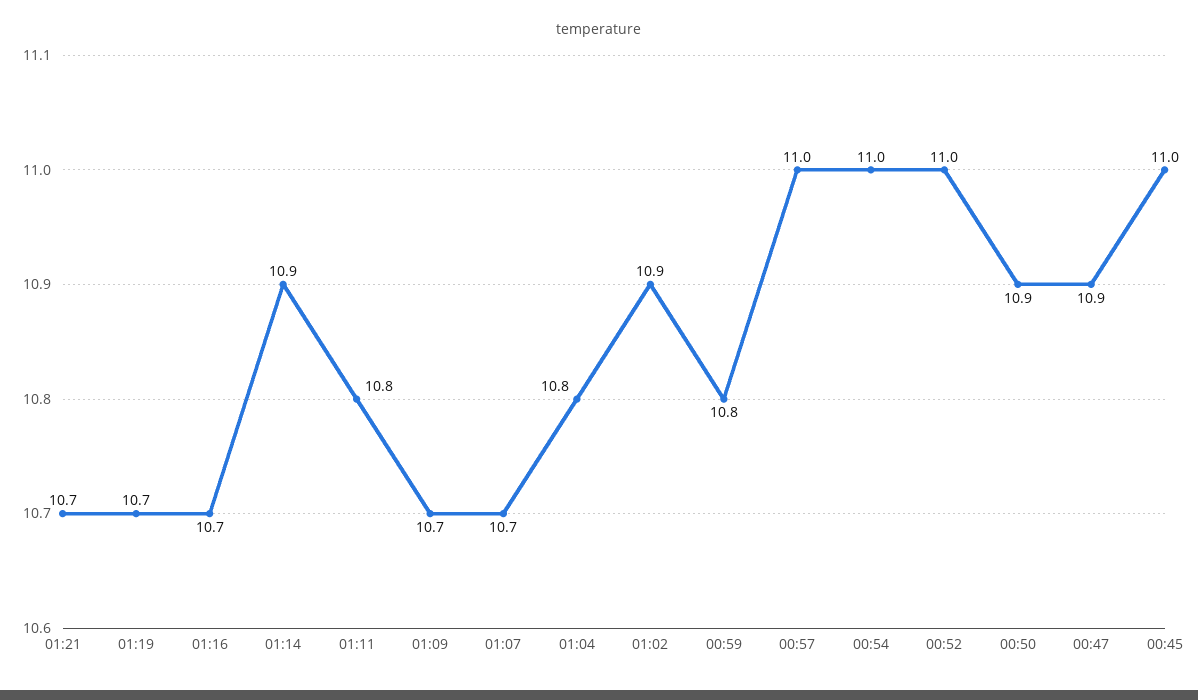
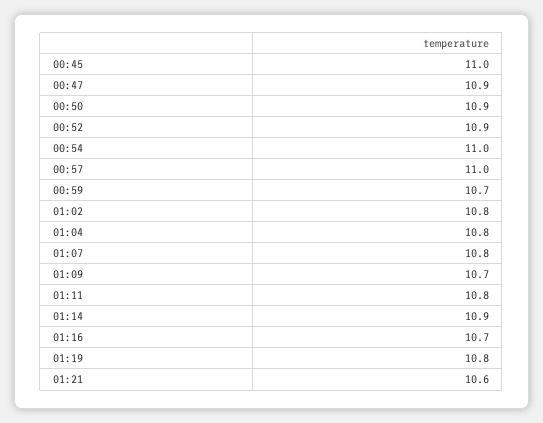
  {
-   "01:21": 10.7,
+   "01:21": 10.6,
-   "01:19": 10.7,
+   "01:19": 10.8,
    "01:16": 10.7,
    "01:14": 10.9,
    "01:11": 10.8,
    "01:09": 10.7,
-   "01:07": 10.7,
+   "01:07": 10.8,
    "01:04": 10.8,
-   "01:02": 10.9,
+   "01:02": 10.8,
-   "00:59": 10.8,
+   "00:59": 10.7,
    "00:57": 11,
    "00:54": 11,
-   "00:52": 11,
+   "00:52": 10.9,
    "00:50": 10.9,
    "00:47": 10.9,
    "00:45": 11
  }

